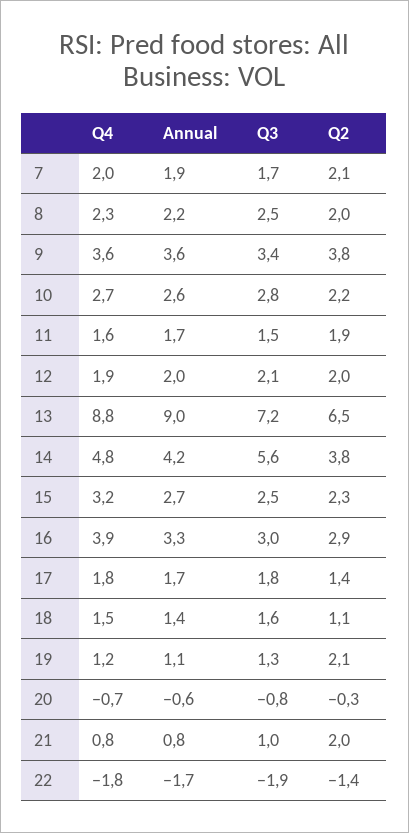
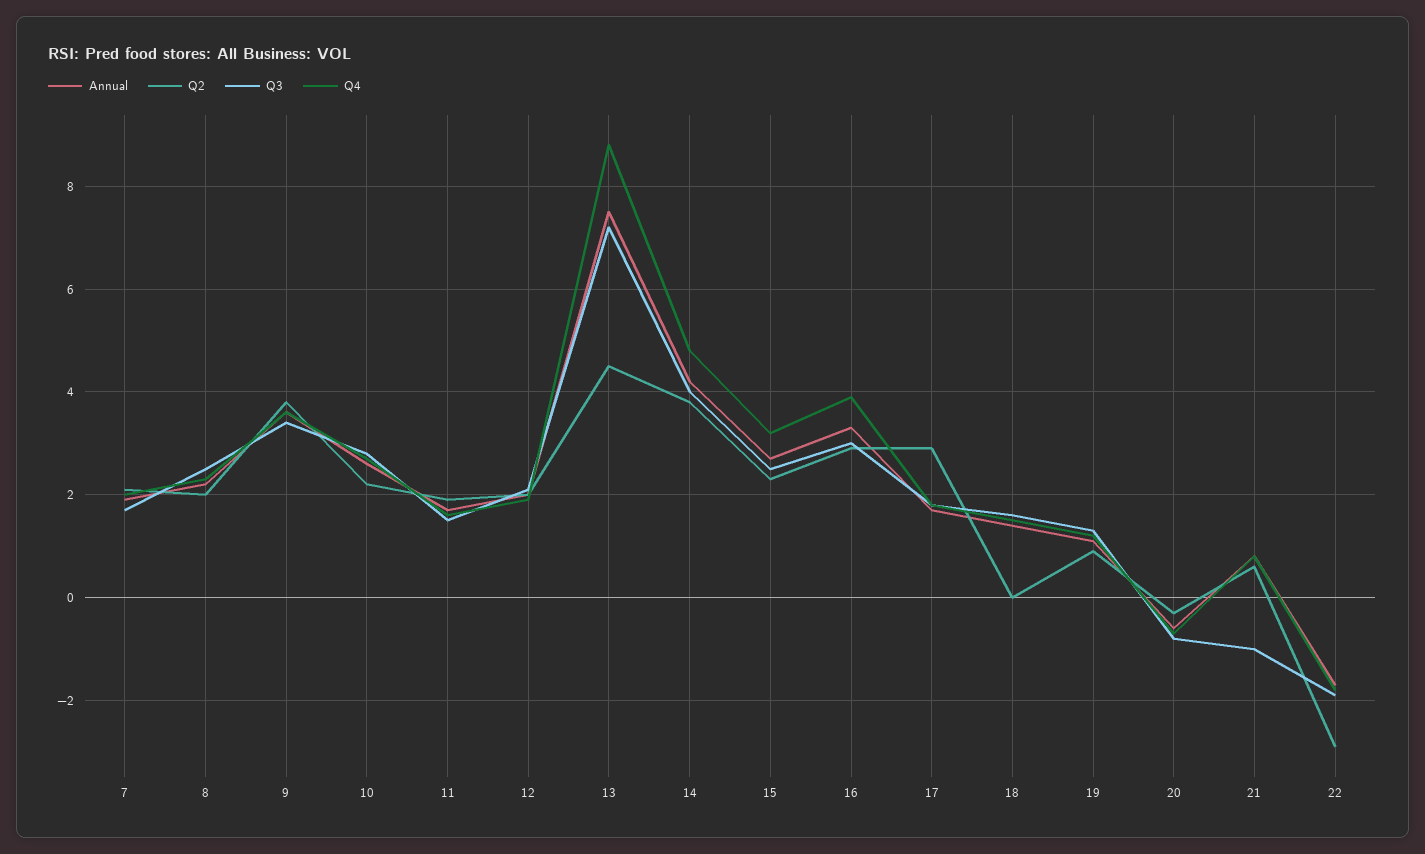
  {
    "Q4": {
      "7": 2,
      "8": 2.3,
      "9": 3.6,
      "10": 2.7,
      "11": 1.6,
      "12": 1.9,
      "13": 8.8,
      "14": 4.8,
      "15": 3.2,
      "16": 3.9,
      "17": 1.8,
      "18": 1.5,
      "19": 1.2,
      "20": -0.7,
      "21": 0.8,
      "22": -1.8
    },
    "Annual": {
      "7": 1.9,
      "8": 2.2,
      "9": 3.6,
      "10": 2.6,
      "11": 1.7,
      "12": 2,
-     "13": 9,
+     "13": 7.5,
      "14": 4.2,
      "15": 2.7,
      "16": 3.3,
      "17": 1.7,
      "18": 1.4,
      "19": 1.1,
      "20": -0.6,
      "21": 0.8,
      "22": -1.7
    },
    "Q3": {
      "7": 1.7,
      "8": 2.5,
      "9": 3.4,
      "10": 2.8,
      "11": 1.5,
      "12": 2.1,
      "13": 7.2,
-     "14": 5.6,
+     "14": 4,
      "15": 2.5,
      "16": 3,
      "17": 1.8,
      "18": 1.6,
      "19": 1.3,
      "20": -0.8,
-     "21": 1,
+     "21": -1,
      "22": -1.9
    },
    "Q2": {
      "7": 2.1,
      "8": 2,
      "9": 3.8,
      "10": 2.2,
      "11": 1.9,
      "12": 2,
-     "13": 6.5,
+     "13": 4.5,
      "14": 3.8,
      "15": 2.3,
      "16": 2.9,
-     "17": 1.4,
+     "17": 3,
-     "18": 1.1,
+     "18": 0,
-     "19": 2.1,
+     "19": 1,
      "20": -0.3,
-     "21": 2,
+     "21": 0.5,
-     "22": -1.4
+     "22": -3
    }
  }

